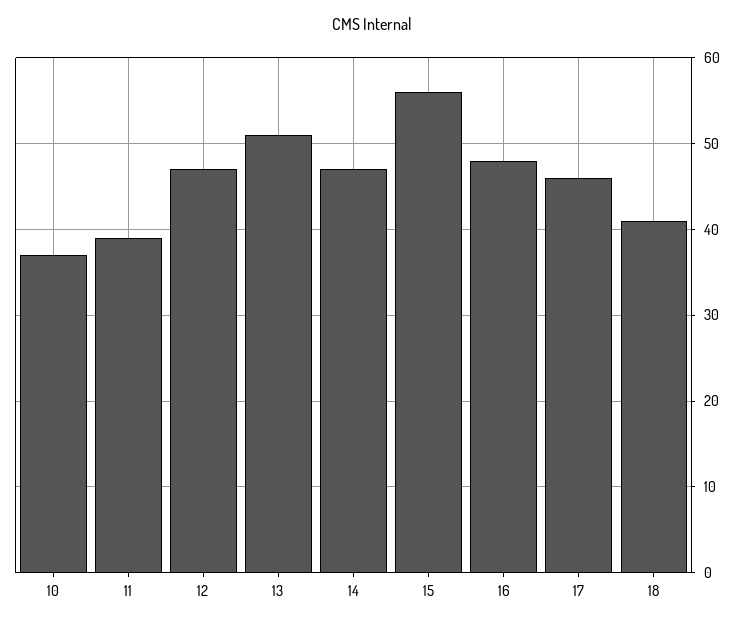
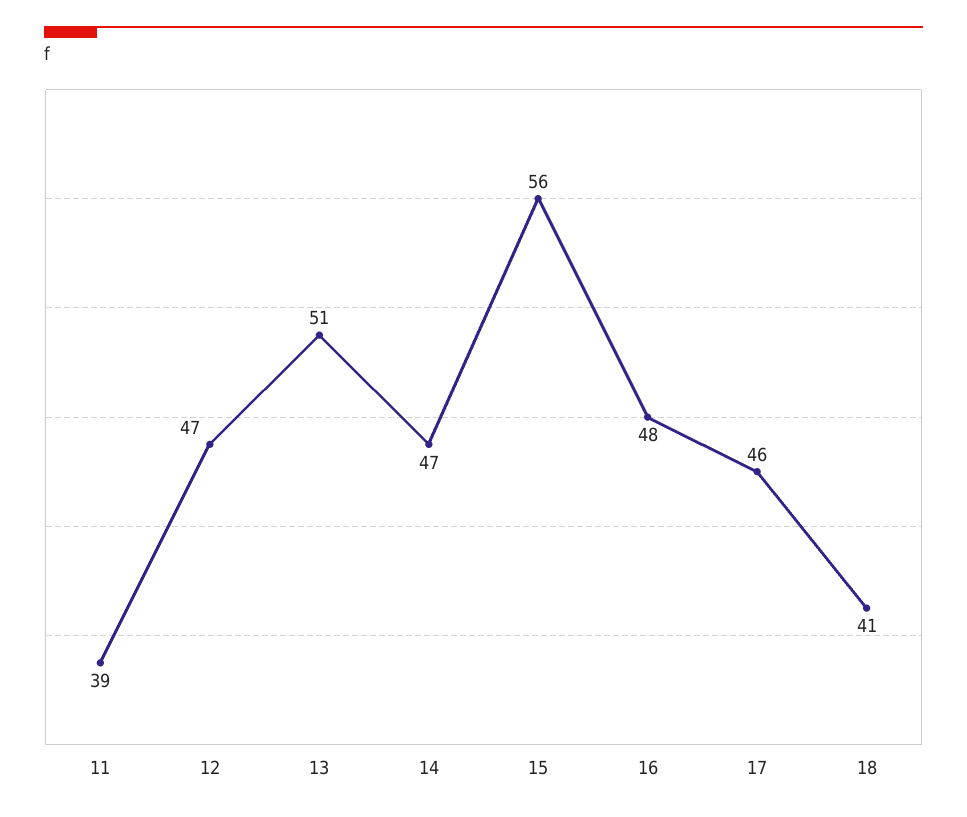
  {
-   "10": 37,
    "11": 39,
    "12": 47,
    "13": 51,
    "14": 47,
    "15": 56,
    "16": 48,
    "17": 46,
    "18": 41
  }

